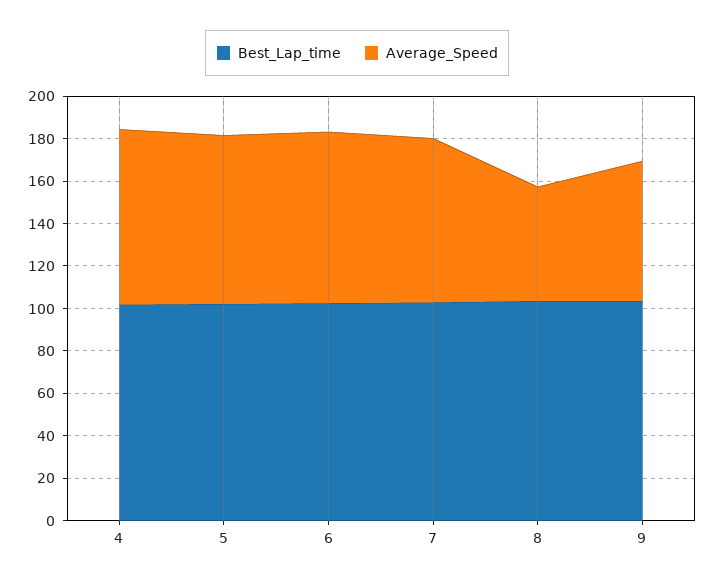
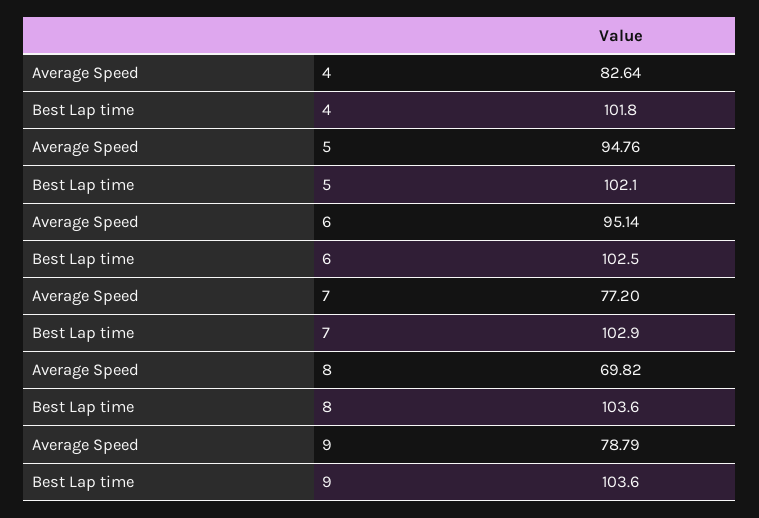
  {
    "Best_Lap_time": {
      "4": 101.8,
      "5": 102.1,
      "6": 102.5,
      "7": 102.9,
      "8": 103.6,
      "9": 103.6
    },
    "Average_Speed": {
      "4": 82.64,
-     "5": 80,
+     "5": 94.76,
-     "6": 80,
+     "6": 95.14,
      "7": 77.2,
-     "8": 55,
+     "8": 69.82,
-     "9": 65
+     "9": 78.79
    }
  }

